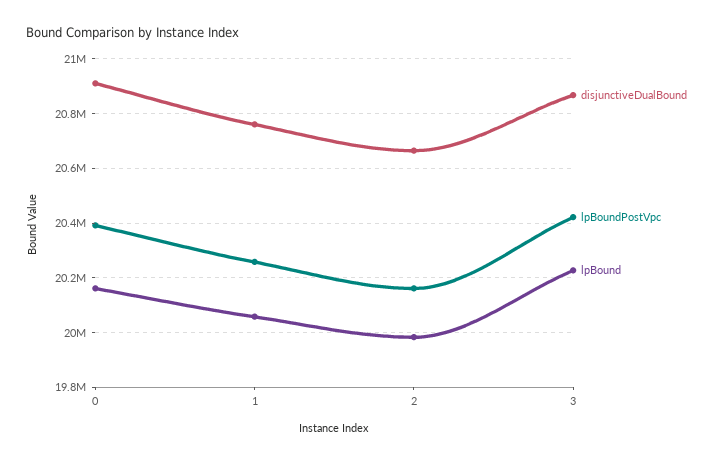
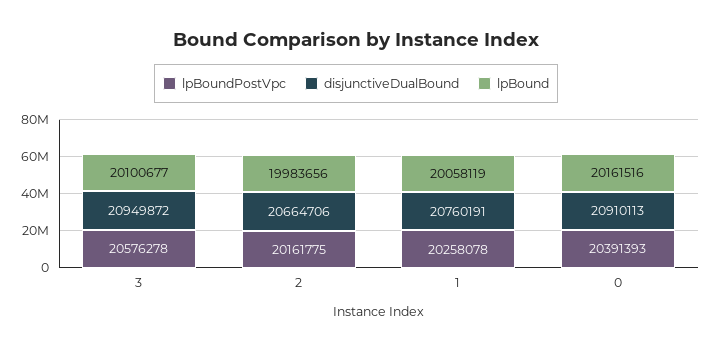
  {
    "disjunctiveDualBound": {
      "0": 20910113,
      "1": 20760191,
      "2": 20664706,
-     "3": 20875000
+     "3": 20949872
    },
    "lpBoundPostVpc": {
      "0": 20391393,
      "1": 20258078,
      "2": 20161775,
-     "3": 20425000
+     "3": 20576278
    },
    "lpBound": {
      "0": 20161516,
      "1": 20058119,
      "2": 19983656,
-     "3": 20225000
+     "3": 20100677
    }
  }

